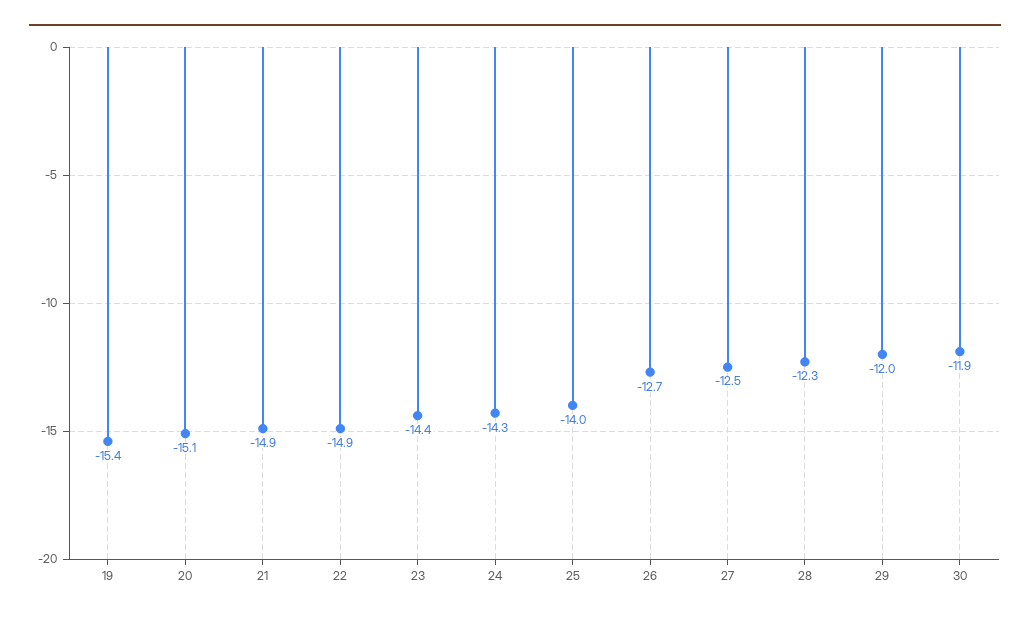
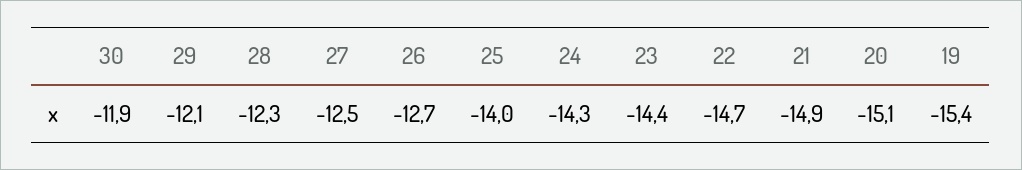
  {
    "19": -15.4,
    "20": -15.1,
    "21": -14.9,
-   "22": -14.9,
+   "22": -14.7,
    "23": -14.4,
    "24": -14.3,
    "25": -14,
    "26": -12.7,
    "27": -12.5,
    "28": -12.3,
-   "29": -12,
+   "29": -12.1,
    "30": -11.9
  }

